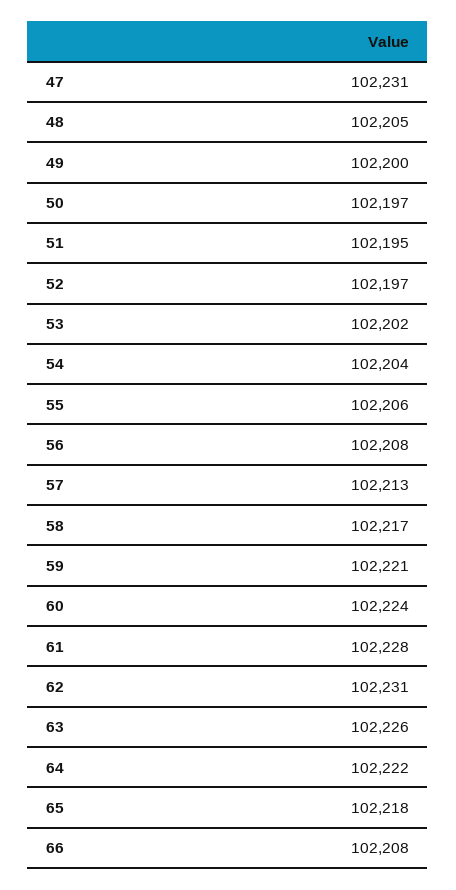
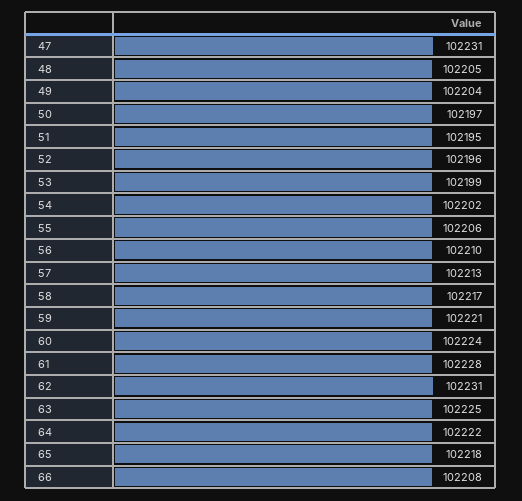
  {
    "47": 102231,
    "48": 102205,
-   "49": 102200,
+   "49": 102204,
    "50": 102197,
    "51": 102195,
-   "52": 102197,
+   "52": 102196,
-   "53": 102202,
+   "53": 102199,
-   "54": 102204,
+   "54": 102202,
    "55": 102206,
-   "56": 102208,
+   "56": 102210,
    "57": 102213,
    "58": 102217,
    "59": 102221,
    "60": 102224,
    "61": 102228,
    "62": 102231,
-   "63": 102226,
+   "63": 102225,
    "64": 102222,
    "65": 102218,
    "66": 102208
  }

